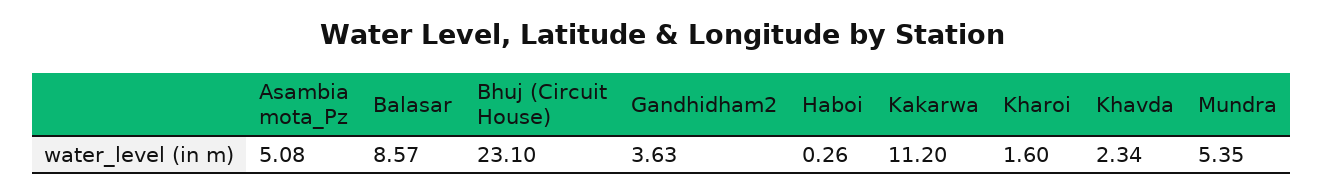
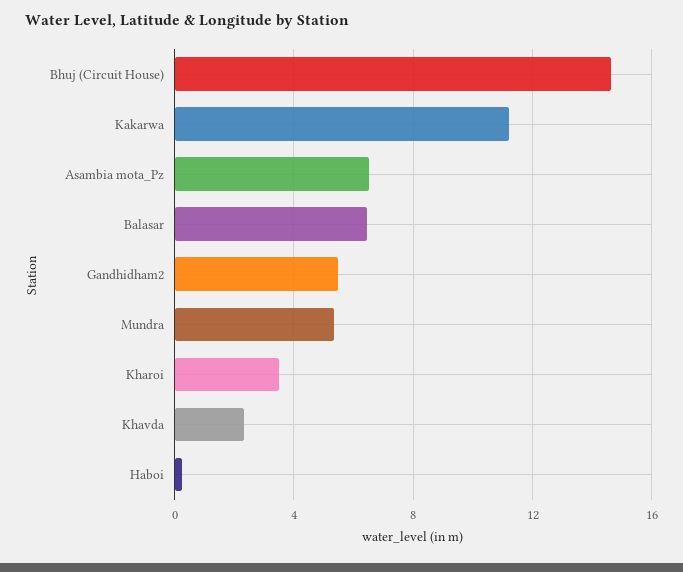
  {
-   "Asambia mota_Pz": 5.08,
+   "Asambia mota_Pz": 6.5,
-   "Balasar": 8.57,
+   "Balasar": 6.5,
-   "Bhuj (Circuit House)": 23.1,
+   "Bhuj (Circuit House)": 14.5,
-   "Gandhidham2": 3.63,
+   "Gandhidham2": 5.5,
    "Haboi": 0.26,
    "Kakarwa": 11.2,
-   "Kharoi": 1.6,
+   "Kharoi": 3.5,
    "Khavda": 2.34,
    "Mundra": 5.35
  }

